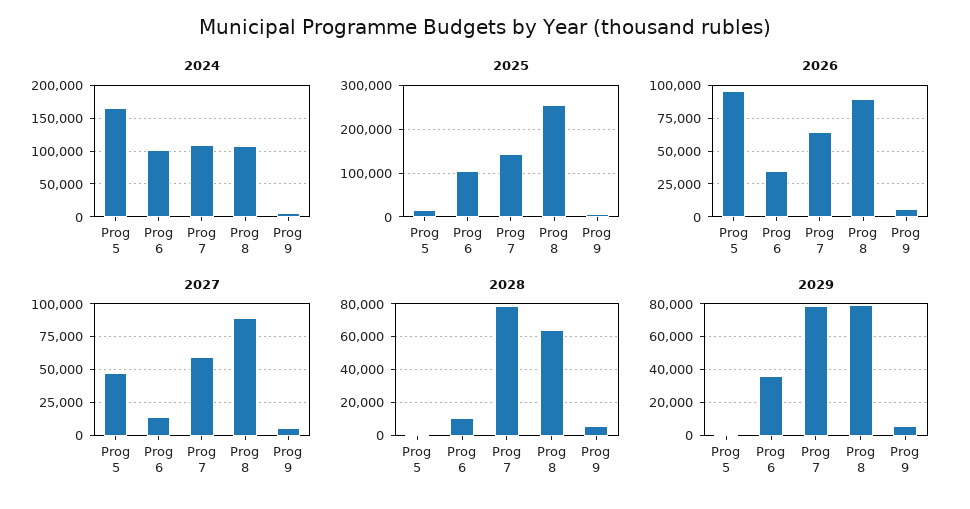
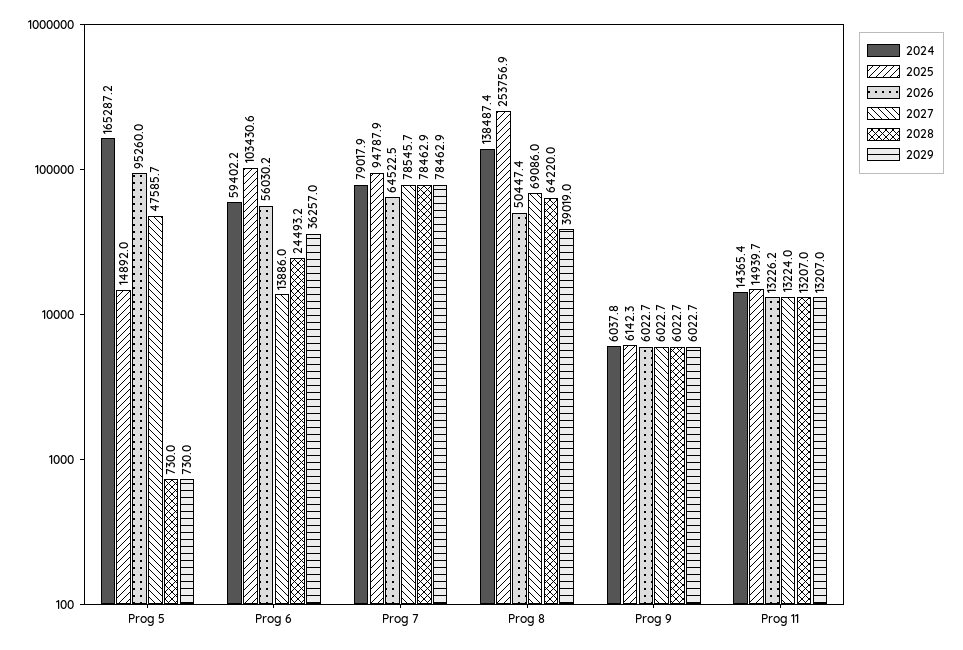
  {
    "2024": {
      "Prog 5": 165287.2,
-     "Prog 6": 100000,
+     "Prog 6": 59402.2,
-     "Prog 7": 110000,
+     "Prog 7": 79017.9,
-     "Prog 8": 110000,
+     "Prog 8": 138487.4,
-     "Prog 9": 6037.8
+     "Prog 9": 6037.8,
+     "Prog 11": 14365.4
    },
    "2025": {
      "Prog 5": 14892,
      "Prog 6": 103430.6,
-     "Prog 7": 140000,
+     "Prog 7": 94787.9,
      "Prog 8": 253756.9,
-     "Prog 9": 6142.3
+     "Prog 9": 6142.3,
+     "Prog 11": 14939.7
    },
    "2026": {
      "Prog 5": 95260,
-     "Prog 6": 35000,
+     "Prog 6": 56030.2,
      "Prog 7": 64522.5,
-     "Prog 8": 90000,
+     "Prog 8": 50447.4,
-     "Prog 9": 6022.7
+     "Prog 9": 6022.7,
+     "Prog 11": 13226.2
    },
    "2027": {
      "Prog 5": 47585.7,
      "Prog 6": 13886,
-     "Prog 7": 60000,
+     "Prog 7": 78545.7,
-     "Prog 8": 90000,
+     "Prog 8": 69086,
-     "Prog 9": 6022.7
+     "Prog 9": 6022.7,
+     "Prog 11": 13224
    },
    "2028": {
      "Prog 5": 730,
-     "Prog 6": 10000,
+     "Prog 6": 24493.2,
      "Prog 7": 78462.9,
      "Prog 8": 64220,
-     "Prog 9": 6022.7
+     "Prog 9": 6022.7,
+     "Prog 11": 13207
    },
    "2029": {
      "Prog 5": 730,
      "Prog 6": 36257,
      "Prog 7": 78462.9,
-     "Prog 8": 80000,
+     "Prog 8": 39019,
-     "Prog 9": 6022.7
+     "Prog 9": 6022.7,
+     "Prog 11": 13207
    }
  }

